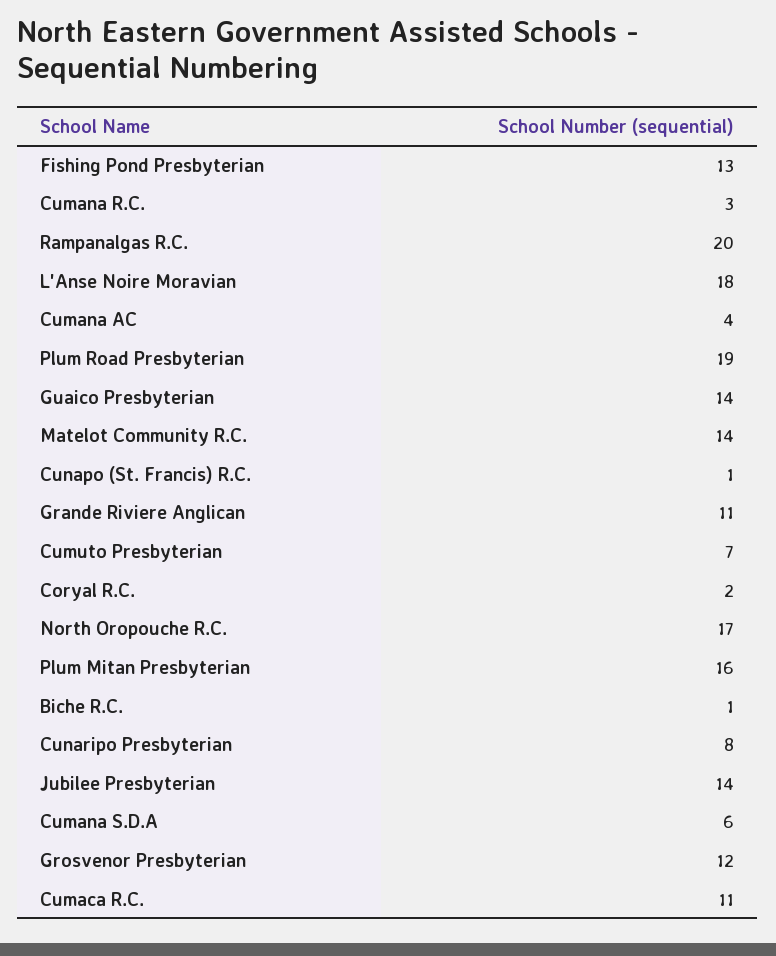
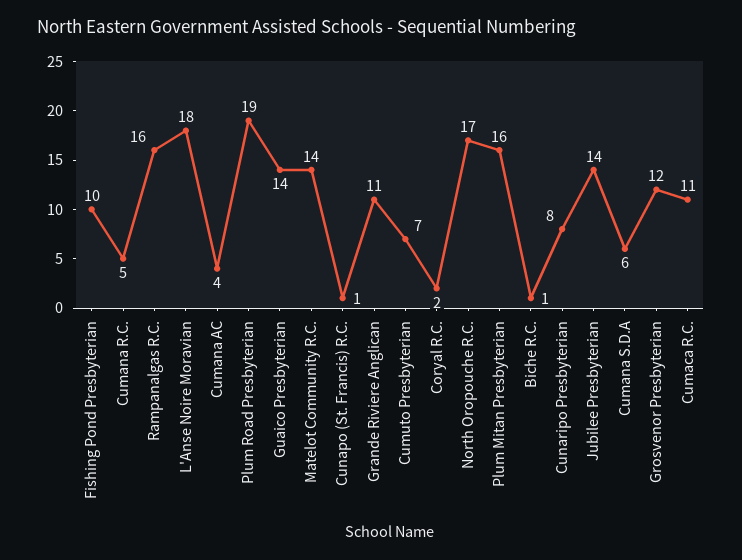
  {
-   "Fishing Pond Presbyterian": 13,
+   "Fishing Pond Presbyterian": 10,
-   "Cumana R.C.": 3,
+   "Cumana R.C.": 5,
-   "Rampanalgas R.C.": 20,
+   "Rampanalgas R.C.": 16,
    "L'Anse Noire Moravian": 18,
    "Cumana AC": 4,
    "Plum Road Presbyterian": 19,
    "Guaico Presbyterian": 14,
    "Matelot Community R.C.": 14,
    "Cunapo (St. Francis) R.C.": 1,
    "Grande Riviere Anglican": 11,
    "Cumuto Presbyterian": 7,
    "Coryal R.C.": 2,
    "North Oropouche R.C.": 17,
    "Plum Mitan Presbyterian": 16,
    "Biche R.C.": 1,
    "Cunaripo Presbyterian": 8,
    "Jubilee Presbyterian": 14,
    "Cumana S.D.A": 6,
    "Grosvenor Presbyterian": 12,
    "Cumaca R.C.": 11
  }

